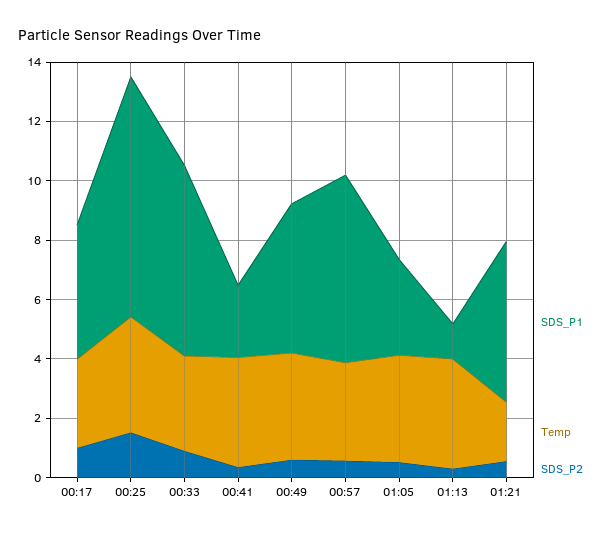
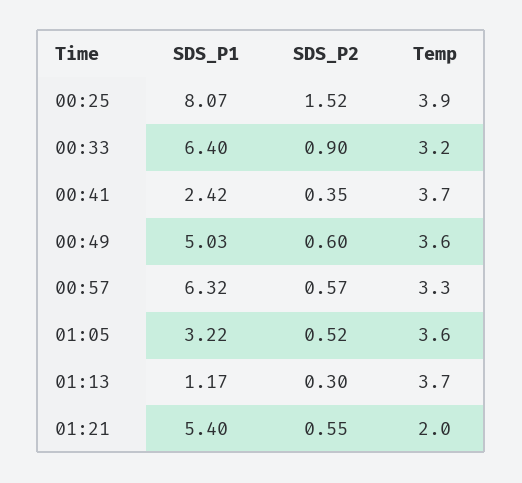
  {
    "SDS_P1": {
-     "00:17": 4.5,
      "00:25": 8.07,
      "00:33": 6.4,
      "00:41": 2.42,
      "00:49": 5.03,
      "00:57": 6.32,
      "01:05": 3.22,
      "01:13": 1.17,
      "01:21": 5.4
    },
    "Temp": {
-     "00:17": 3,
      "00:25": 3.9,
      "00:33": 3.2,
      "00:41": 3.7,
      "00:49": 3.6,
      "00:57": 3.3,
      "01:05": 3.6,
      "01:13": 3.7,
      "01:21": 2
    },
    "SDS_P2": {
-     "00:17": 1,
      "00:25": 1.52,
      "00:33": 0.9,
      "00:41": 0.35,
      "00:49": 0.6,
      "00:57": 0.57,
      "01:05": 0.52,
      "01:13": 0.3,
      "01:21": 0.55
    }
  }

